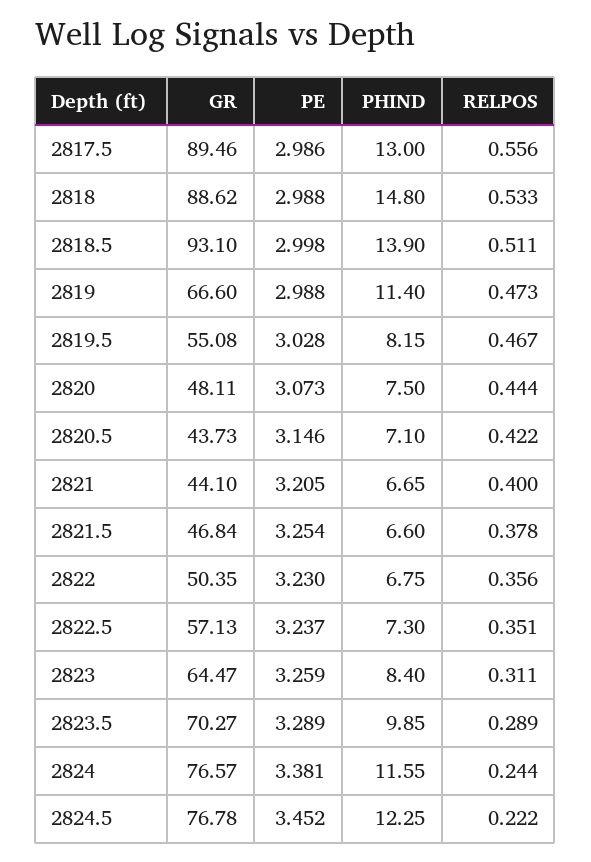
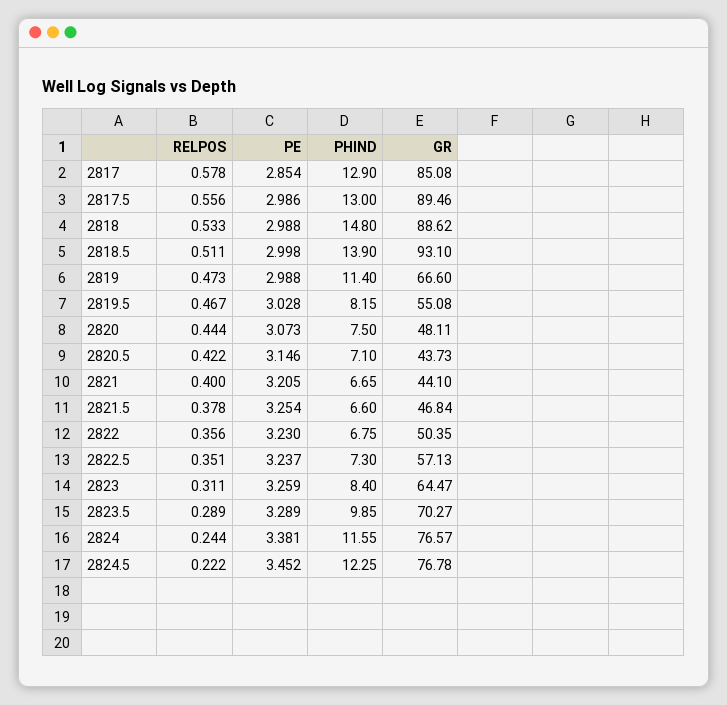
  {
    "GR": {
      "2817.5": 89.46,
      "2818": 88.62,
      "2818.5": 93.1,
      "2819": 66.6,
      "2819.5": 55.08,
      "2820": 48.11,
      "2820.5": 43.73,
      "2821": 44.1,
      "2821.5": 46.84,
      "2822": 50.35,
      "2822.5": 57.13,
      "2823": 64.47,
      "2823.5": 70.27,
      "2824": 76.57,
-     "2824.5": 76.78
+     "2824.5": 76.78,
+     "2817": 85.08
    },
    "PE": {
      "2817.5": 2.986,
      "2818": 2.988,
      "2818.5": 2.998,
      "2819": 2.988,
      "2819.5": 3.028,
      "2820": 3.073,
      "2820.5": 3.146,
      "2821": 3.205,
      "2821.5": 3.254,
      "2822": 3.23,
      "2822.5": 3.237,
      "2823": 3.259,
      "2823.5": 3.289,
      "2824": 3.381,
-     "2824.5": 3.452
+     "2824.5": 3.452,
+     "2817": 2.854
    },
    "PHIND": {
      "2817.5": 13,
      "2818": 14.8,
      "2818.5": 13.9,
      "2819": 11.4,
      "2819.5": 8.15,
      "2820": 7.5,
      "2820.5": 7.1,
      "2821": 6.65,
      "2821.5": 6.6,
      "2822": 6.75,
      "2822.5": 7.3,
      "2823": 8.4,
      "2823.5": 9.85,
      "2824": 11.55,
-     "2824.5": 12.25
+     "2824.5": 12.25,
+     "2817": 12.9
    },
    "RELPOS": {
      "2817.5": 0.556,
      "2818": 0.533,
      "2818.5": 0.511,
      "2819": 0.473,
      "2819.5": 0.467,
      "2820": 0.444,
      "2820.5": 0.422,
      "2821": 0.4,
      "2821.5": 0.378,
      "2822": 0.356,
      "2822.5": 0.351,
      "2823": 0.311,
      "2823.5": 0.289,
      "2824": 0.244,
-     "2824.5": 0.222
+     "2824.5": 0.222,
+     "2817": 0.578
    }
  }

